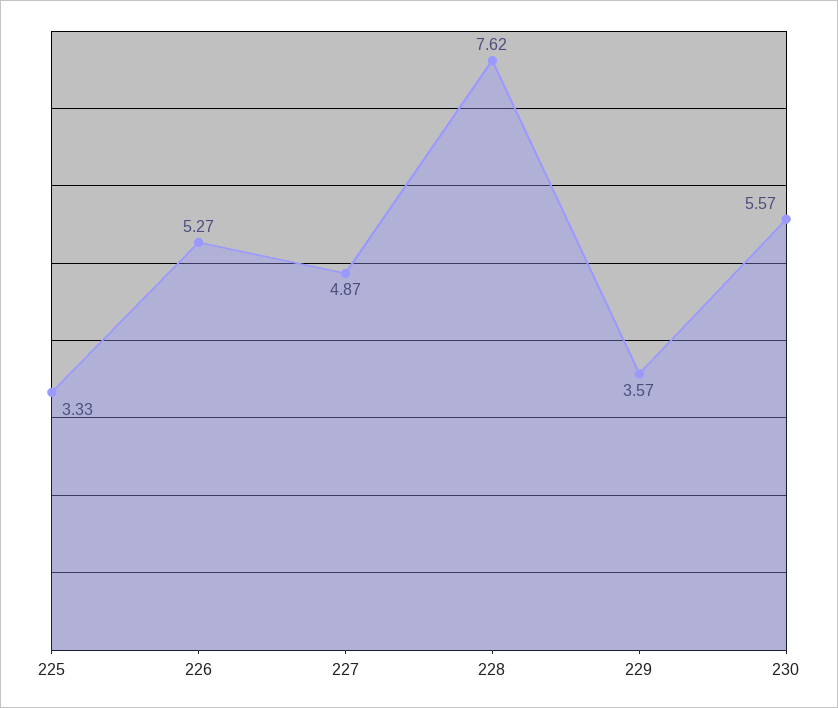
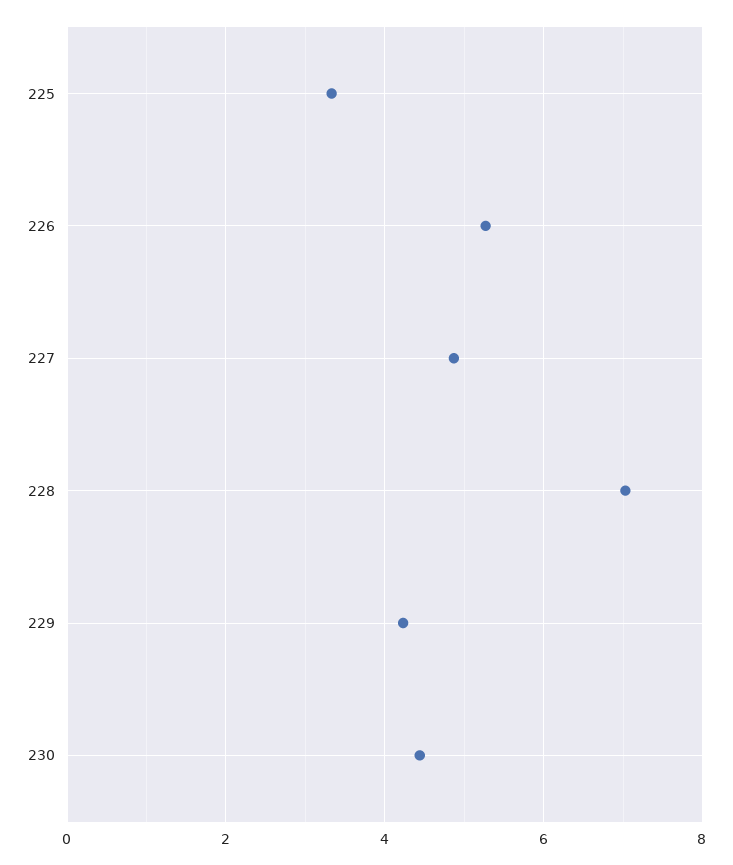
  {
    "225": 3.33,
    "226": 5.27,
    "227": 4.87,
-   "228": 7.62,
+   "228": 7,
-   "229": 3.57,
+   "229": 4.2,
-   "230": 5.57
+   "230": 4.4
  }

